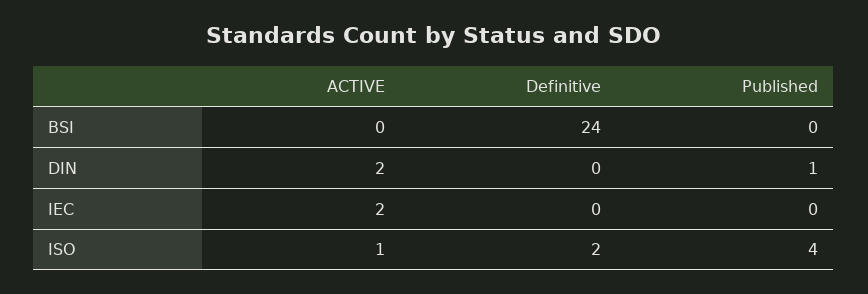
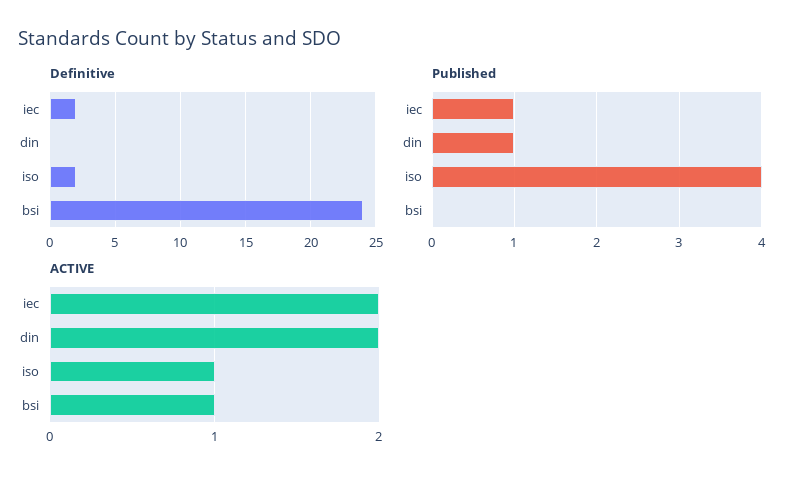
  {
    "ACTIVE": {
-     "BSI": 0,
+     "BSI": 1,
      "DIN": 2,
      "IEC": 2,
      "ISO": 1
    },
    "Definitive": {
      "BSI": 24,
      "DIN": 0,
-     "IEC": 0,
+     "IEC": 2,
      "ISO": 2
    },
    "Published": {
      "BSI": 0,
      "DIN": 1,
-     "IEC": 0,
+     "IEC": 1,
      "ISO": 4
    }
  }

